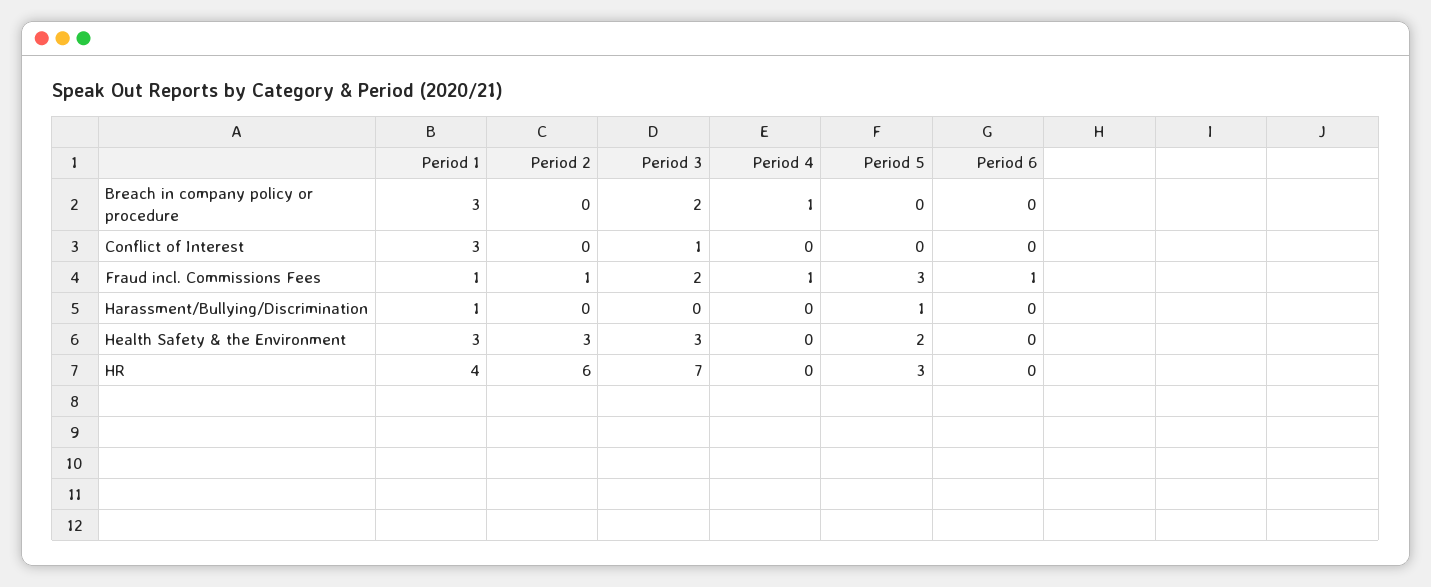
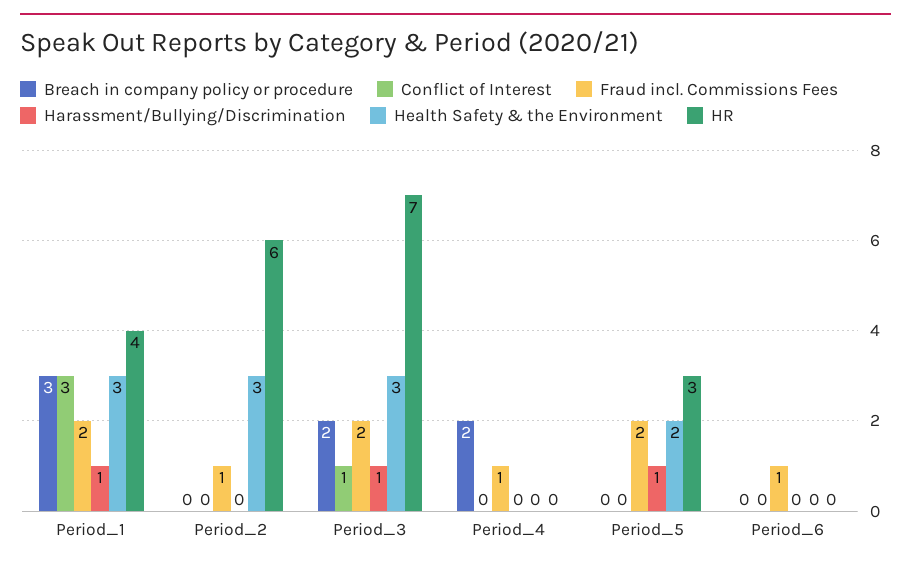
  {
    "Breach in company policy or procedure": {
      "Period 1": 3,
      "Period 2": 0,
      "Period 3": 2,
-     "Period 4": 1,
+     "Period 4": 2,
      "Period 5": 0,
      "Period 6": 0
    },
    "Conflict of Interest": {
      "Period 1": 3,
      "Period 2": 0,
      "Period 3": 1,
      "Period 4": 0,
      "Period 5": 0,
      "Period 6": 0
    },
    "Fraud incl. Commissions Fees": {
-     "Period 1": 1,
+     "Period 1": 2,
      "Period 2": 1,
      "Period 3": 2,
      "Period 4": 1,
-     "Period 5": 3,
+     "Period 5": 2,
      "Period 6": 1
    },
    "Harassment/Bullying/Discrimination": {
      "Period 1": 1,
      "Period 2": 0,
-     "Period 3": 0,
+     "Period 3": 1,
      "Period 4": 0,
      "Period 5": 1,
      "Period 6": 0
    },
    "Health Safety & the Environment": {
      "Period 1": 3,
      "Period 2": 3,
      "Period 3": 3,
      "Period 4": 0,
      "Period 5": 2,
      "Period 6": 0
    },
    "HR": {
      "Period 1": 4,
      "Period 2": 6,
      "Period 3": 7,
      "Period 4": 0,
      "Period 5": 3,
      "Period 6": 0
    }
  }

